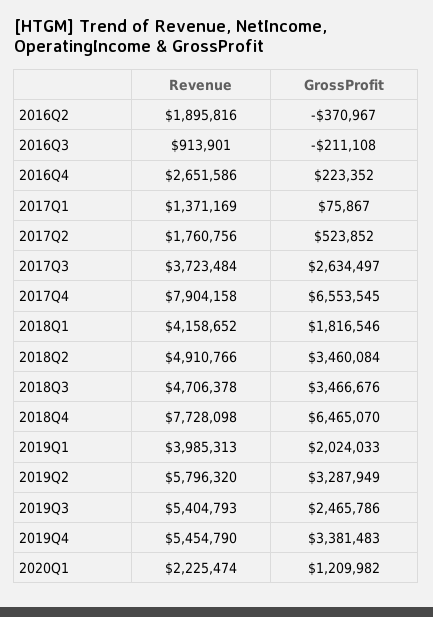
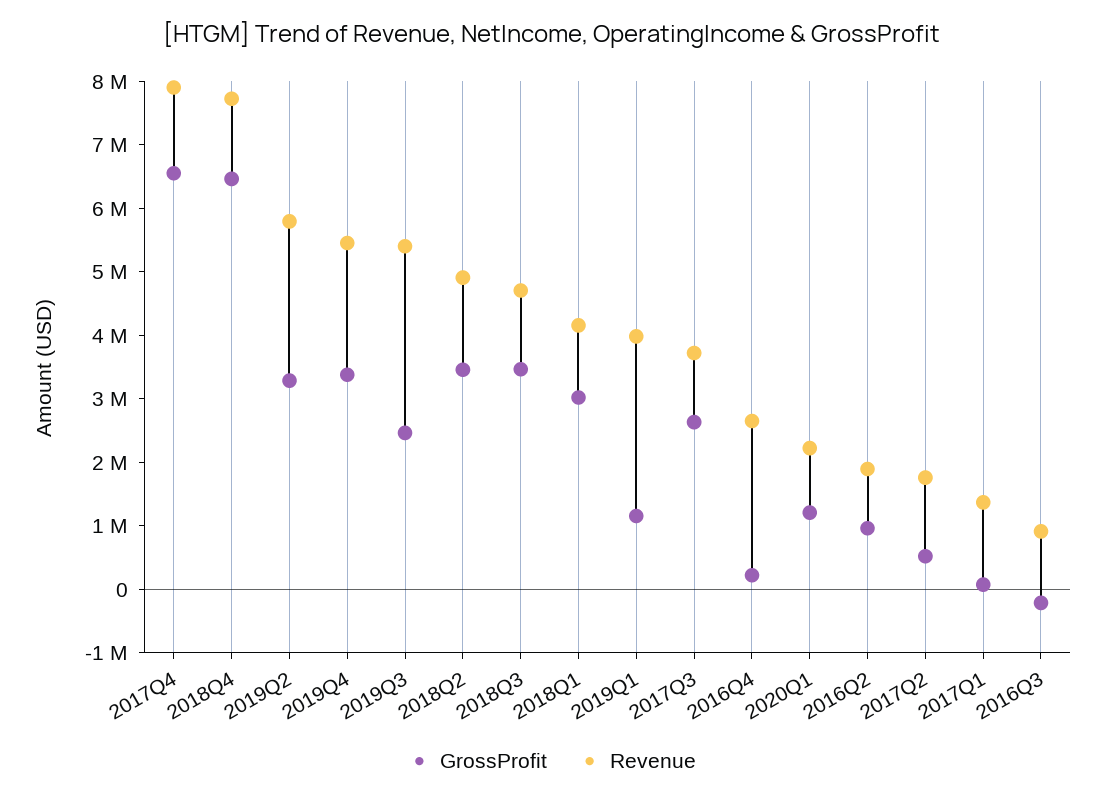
  {
    "Revenue": {
      "2016Q2": 1895816,
      "2016Q3": 913901,
      "2016Q4": 2651586,
      "2017Q1": 1371169,
      "2017Q2": 1760756,
      "2017Q3": 3723484,
      "2017Q4": 7904158,
      "2018Q1": 4158652,
      "2018Q2": 4910766,
      "2018Q3": 4706378,
      "2018Q4": 7728098,
      "2019Q1": 3985313,
      "2019Q2": 5796320,
      "2019Q3": 5404793,
      "2019Q4": 5454790,
      "2020Q1": 2225474
    },
    "GrossProfit": {
-     "2016Q2": -370967,
+     "2016Q2": 1000000,
      "2016Q3": -211108,
      "2016Q4": 223352,
      "2017Q1": 75867,
      "2017Q2": 523852,
      "2017Q3": 2634497,
      "2017Q4": 6553545,
-     "2018Q1": 1816546,
+     "2018Q1": 3000000,
      "2018Q2": 3460084,
      "2018Q3": 3466676,
      "2018Q4": 6465070,
-     "2019Q1": 2024033,
+     "2019Q1": 1200000,
      "2019Q2": 3287949,
      "2019Q3": 2465786,
      "2019Q4": 3381483,
      "2020Q1": 1209982
    }
  }

